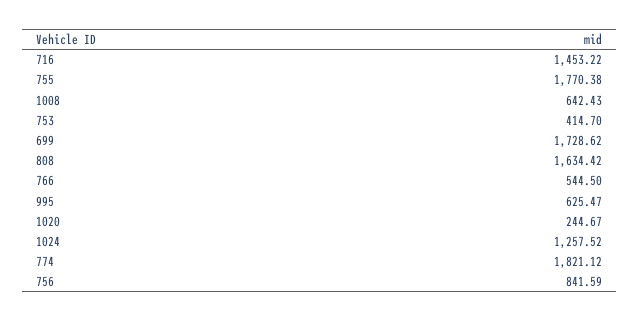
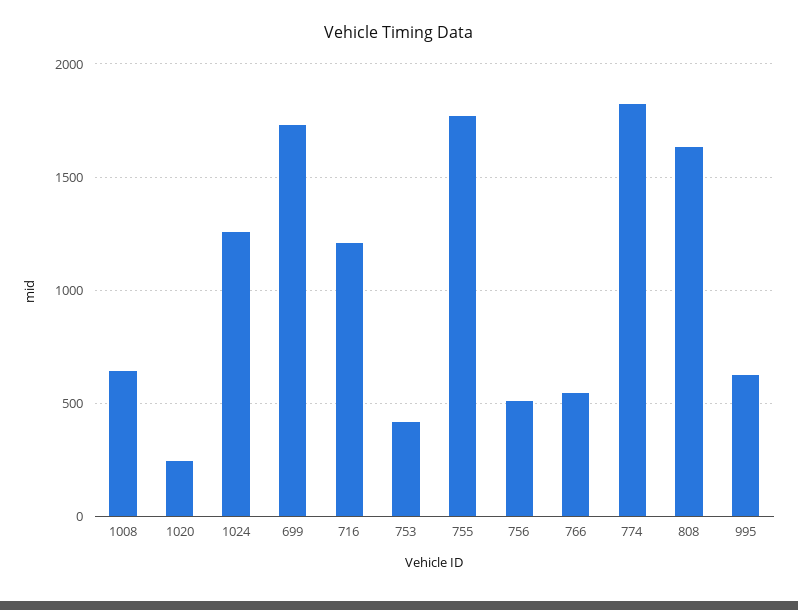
  {
-   "716": 1453.22,
+   "716": 1200,
    "755": 1770.38,
    "1008": 642.43,
    "753": 414.7,
    "699": 1728.62,
    "808": 1634.42,
    "766": 544.5,
    "995": 625.47,
    "1020": 244.67,
    "1024": 1257.52,
    "774": 1821.12,
-   "756": 841.59
+   "756": 500
  }

